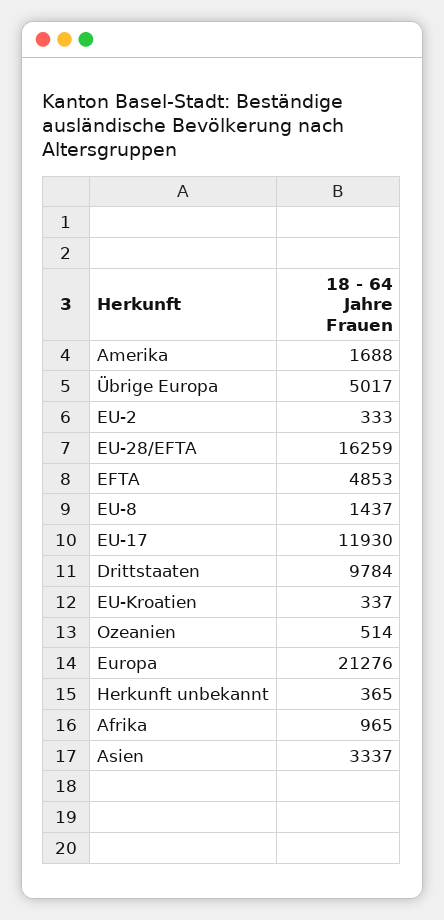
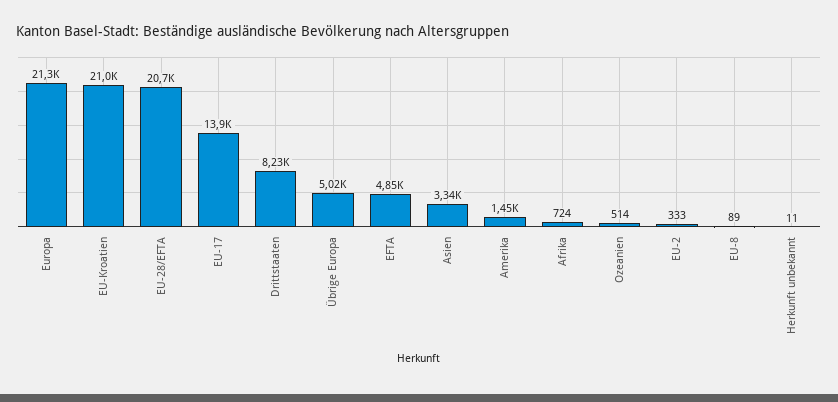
  {
-   "Amerika": 1688,
+   "Amerika": 1450,
    "Übrige Europa": 5017,
    "EU-2": 333,
-   "EU-28/EFTA": 16259,
+   "EU-28/EFTA": 20700,
    "EFTA": 4853,
-   "EU-8": 1437,
+   "EU-8": 89,
-   "EU-17": 11930,
+   "EU-17": 13900,
-   "Drittstaaten": 9784,
+   "Drittstaaten": 8230,
-   "EU-Kroatien": 337,
+   "EU-Kroatien": 21000,
    "Ozeanien": 514,
    "Europa": 21276,
-   "Herkunft unbekannt": 365,
+   "Herkunft unbekannt": 11,
-   "Afrika": 965,
+   "Afrika": 724,
    "Asien": 3337
  }

